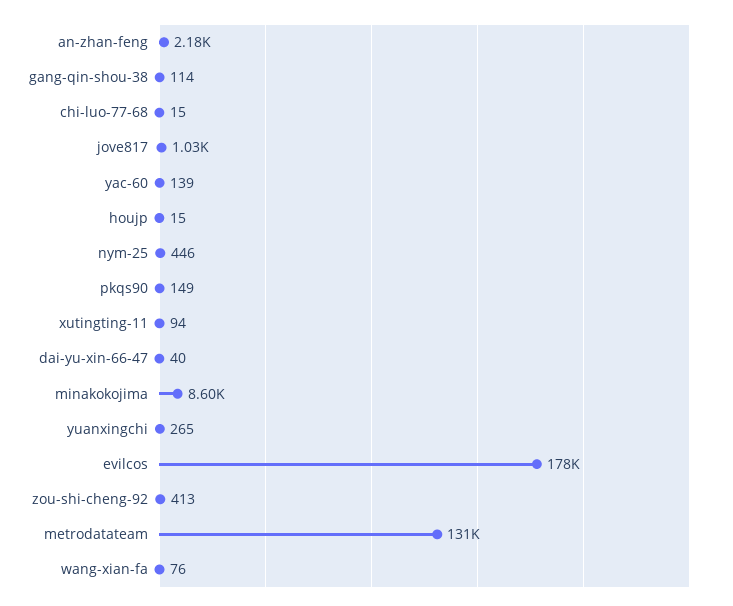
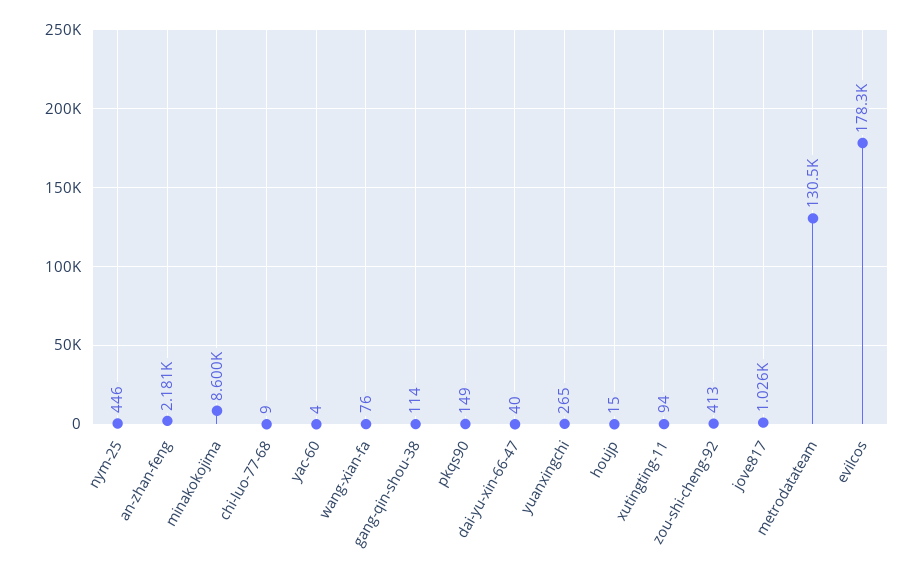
  {
    "an-zhan-feng": 2181,
    "gang-qin-shou-38": 114,
-   "chi-luo-77-68": 15,
+   "chi-luo-77-68": 9,
    "jove817": 1026,
-   "yac-60": 139,
+   "yac-60": 4,
    "houjp": 15,
    "nym-25": 446,
    "pkqs90": 149,
    "xutingting-11": 94,
    "dai-yu-xin-66-47": 40,
    "minakokojima": 8600,
    "yuanxingchi": 265,
    "evilcos": 178300,
    "zou-shi-cheng-92": 413,
    "metrodatateam": 130500,
    "wang-xian-fa": 76
  }

